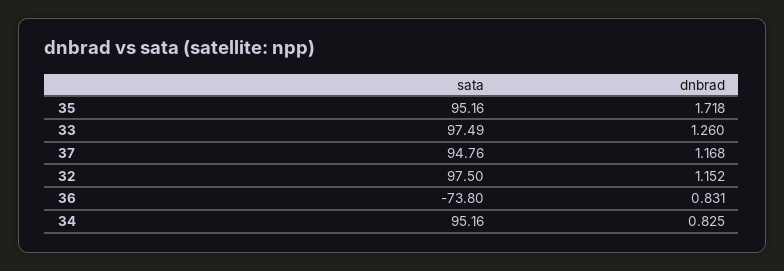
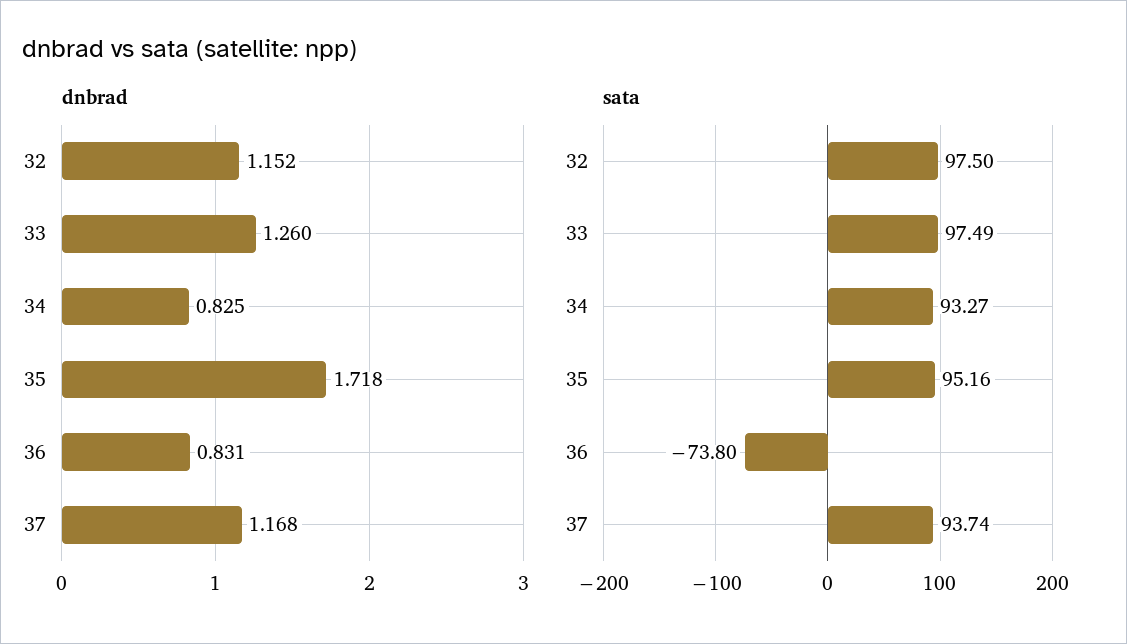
  {
    "sata": {
      "35": 95.16,
      "33": 97.49,
-     "37": 94.76,
+     "37": 93.74,
      "32": 97.5,
      "36": -73.8,
-     "34": 95.16
+     "34": 93.27
    },
    "dnbrad": {
      "35": 1.718,
      "33": 1.26,
      "37": 1.168,
      "32": 1.152,
      "36": 0.831,
      "34": 0.825
    }
  }

